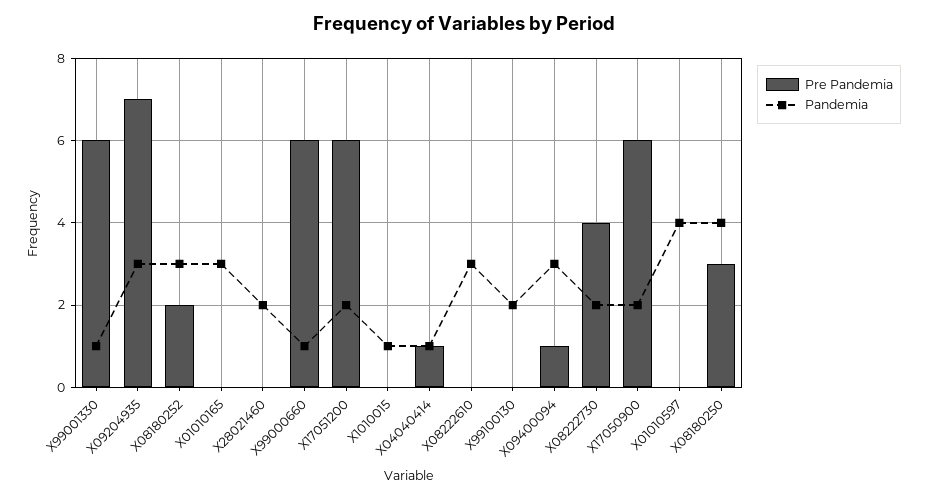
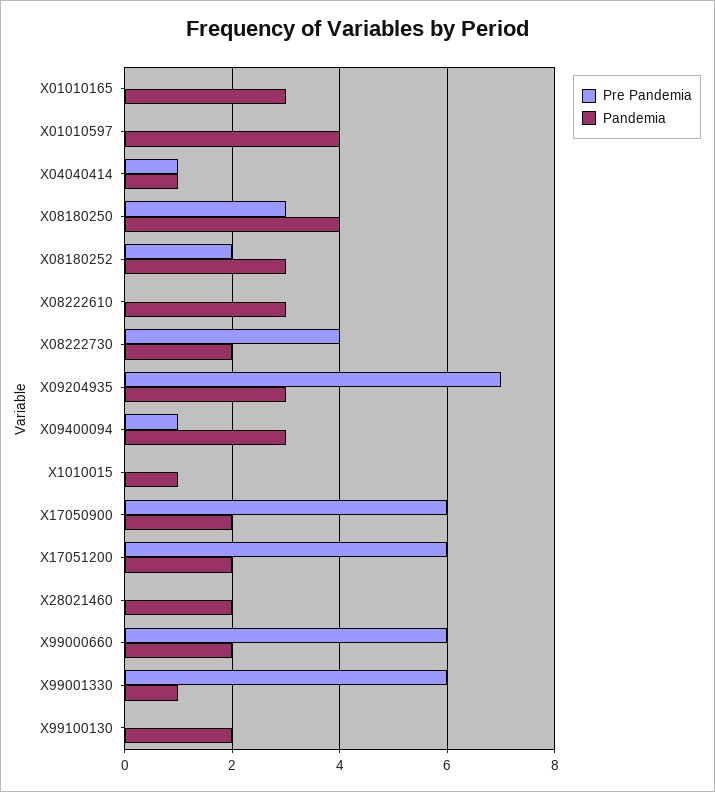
  {
    "Pre Pandemia": {
      "X99001330": 6,
      "X09204935": 7,
      "X08180252": 2,
      "X01010165": 0,
      "X28021460": 0,
      "X99000660": 6,
      "X17051200": 6,
      "X1010015": 0,
      "X04040414": 1,
      "X08222610": 0,
      "X99100130": 0,
      "X09400094": 1,
      "X08222730": 4,
      "X17050900": 6,
      "X01010597": 0,
      "X08180250": 3
    },
    "Pandemia": {
      "X99001330": 1,
      "X09204935": 3,
      "X08180252": 3,
      "X01010165": 3,
      "X28021460": 2,
-     "X99000660": 1,
+     "X99000660": 2,
      "X17051200": 2,
      "X1010015": 1,
      "X04040414": 1,
      "X08222610": 3,
      "X99100130": 2,
      "X09400094": 3,
      "X08222730": 2,
      "X17050900": 2,
      "X01010597": 4,
      "X08180250": 4
    }
  }

